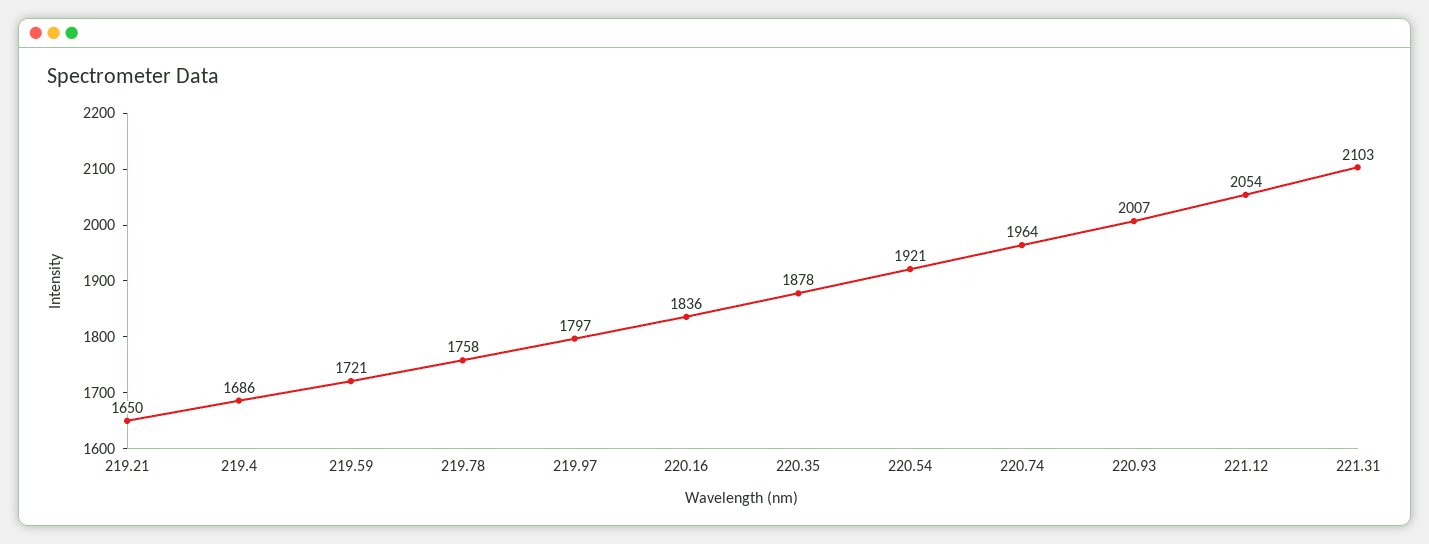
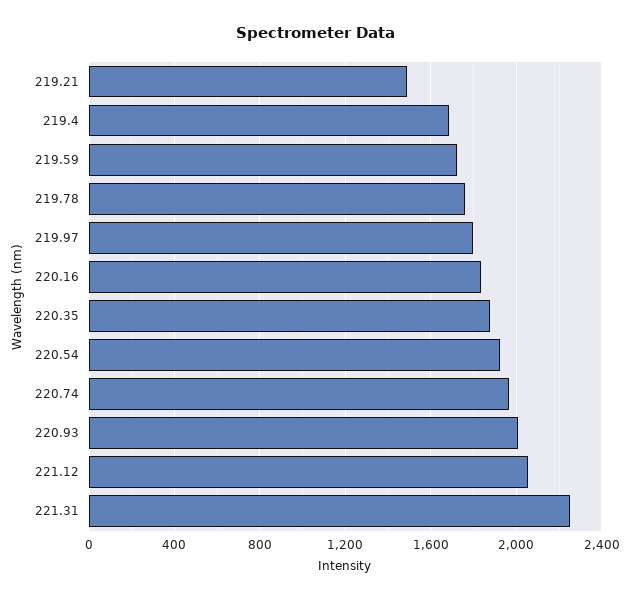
  {
-   "219.21": 1650,
+   "219.21": 1500,
    "219.4": 1686,
    "219.59": 1721,
    "219.78": 1758,
    "219.97": 1797,
    "220.16": 1836,
    "220.35": 1878,
    "220.54": 1921,
    "220.74": 1964,
    "220.93": 2007,
    "221.12": 2054,
-   "221.31": 2103
+   "221.31": 2250
  }

